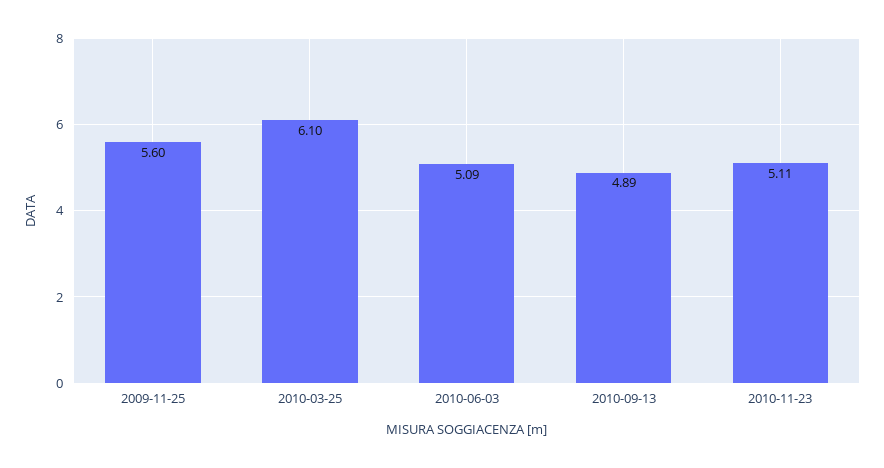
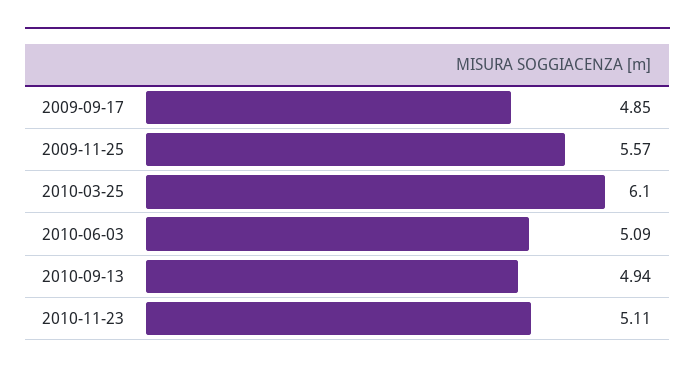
  {
-   "2009-11-25": 5.6,
+   "2009-11-25": 5.57,
    "2010-03-25": 6.1,
    "2010-06-03": 5.09,
-   "2010-09-13": 4.89,
+   "2010-09-13": 4.94,
-   "2010-11-23": 5.11
+   "2010-11-23": 5.11,
+   "2009-09-17": 4.85
  }

